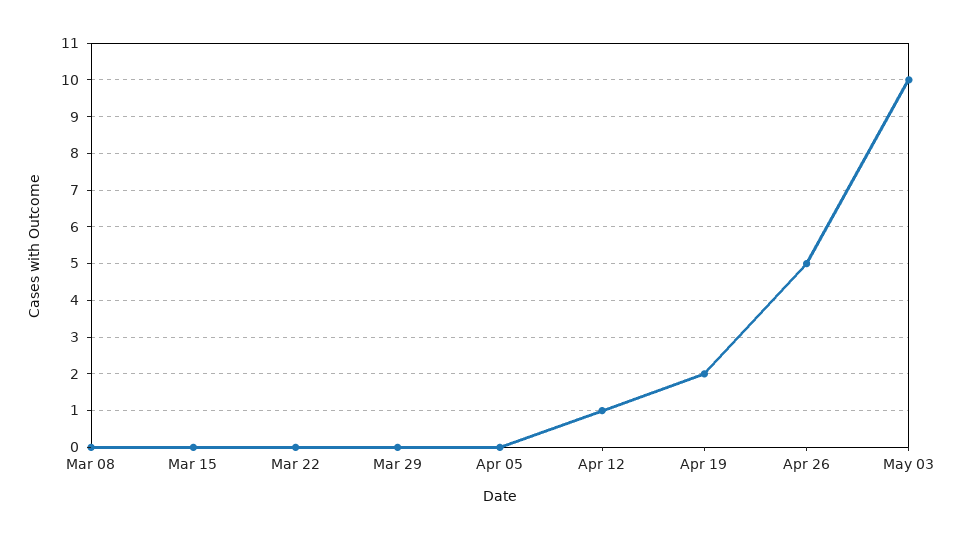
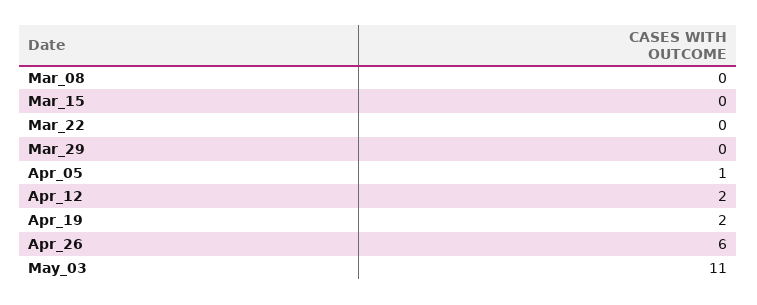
  {
    "Mar 08": 0,
    "Mar 15": 0,
    "Mar 22": 0,
    "Mar 29": 0,
-   "Apr 05": 0,
+   "Apr 05": 1,
-   "Apr 12": 1,
+   "Apr 12": 2,
    "Apr 19": 2,
-   "Apr 26": 5,
+   "Apr 26": 6,
-   "May 03": 10
+   "May 03": 11
  }

